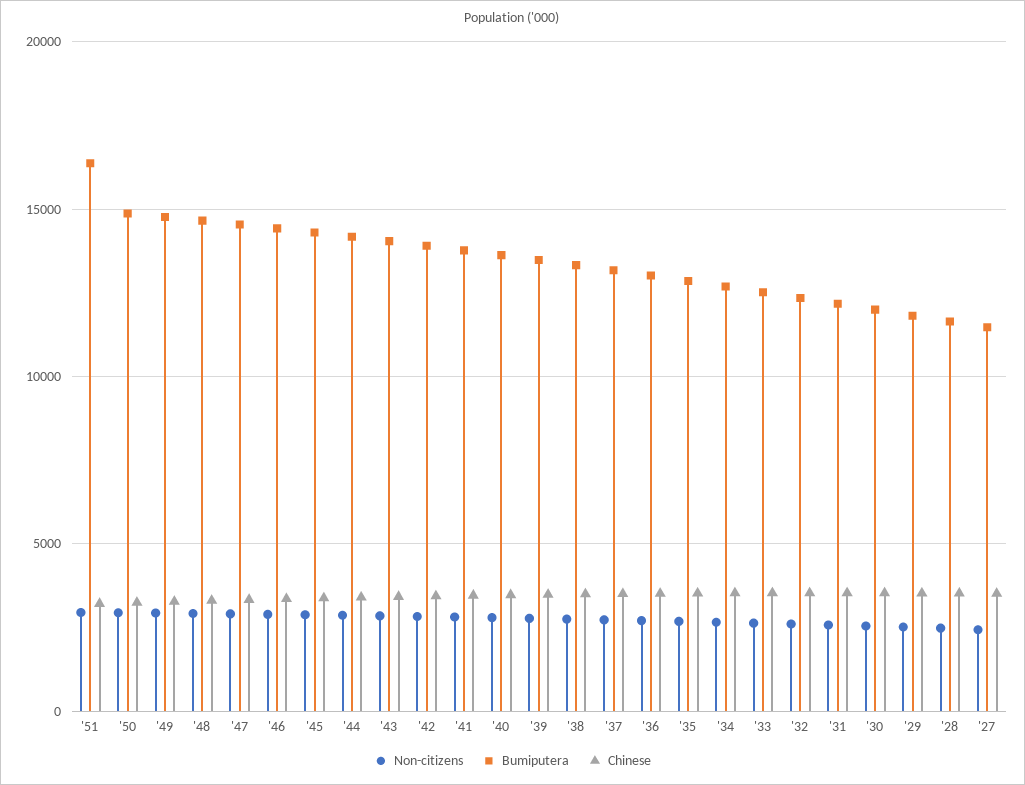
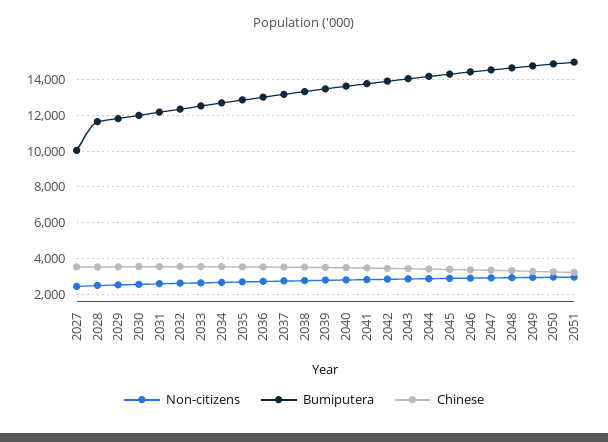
  {
    "Non-citizens": {
      "'51": 3000,
      "'50": 3000,
      "'49": 3000,
      "'48": 3000,
      "'47": 3000,
      "'46": 3000,
      "'45": 3000,
      "'44": 3000,
      "'43": 3000,
      "'42": 3000,
      "'41": 3000,
      "'40": 3000,
      "'39": 3000,
      "'38": 3000,
      "'37": 2500,
      "'36": 2500,
      "'35": 2500,
      "'34": 2500,
      "'33": 2500,
      "'32": 2500,
      "'31": 2500,
      "'30": 2500,
      "'29": 2500,
      "'28": 2500,
      "'27": 2500
    },
    "Bumiputera": {
-     "'51": 16500,
+     "'51": 15000,
      "'50": 15000,
      "'49": 15000,
      "'48": 14500,
      "'47": 14500,
      "'46": 14500,
      "'45": 14500,
      "'44": 14000,
      "'43": 14000,
      "'42": 14000,
      "'41": 14000,
      "'40": 13500,
      "'39": 13500,
      "'38": 13500,
      "'37": 13000,
      "'36": 13000,
      "'35": 13000,
      "'34": 12500,
      "'33": 12500,
      "'32": 12500,
      "'31": 12000,
      "'30": 12000,
      "'29": 12000,
      "'28": 11500,
-     "'27": 11500
+     "'27": 10000
    },
    "Chinese": {
      "'51": 3000,
      "'50": 3000,
      "'49": 3500,
      "'48": 3500,
      "'47": 3500,
      "'46": 3500,
      "'45": 3500,
      "'44": 3500,
      "'43": 3500,
      "'42": 3500,
      "'41": 3500,
      "'40": 3500,
      "'39": 3500,
      "'38": 3500,
      "'37": 3500,
      "'36": 3500,
      "'35": 3500,
      "'34": 3500,
      "'33": 3500,
      "'32": 3500,
      "'31": 3500,
      "'30": 3500,
      "'29": 3500,
      "'28": 3500,
      "'27": 3500
    }
  }

